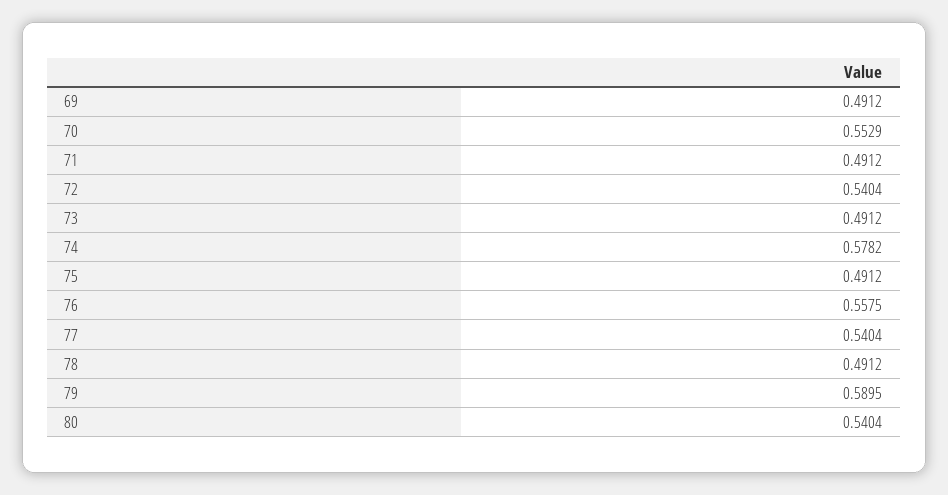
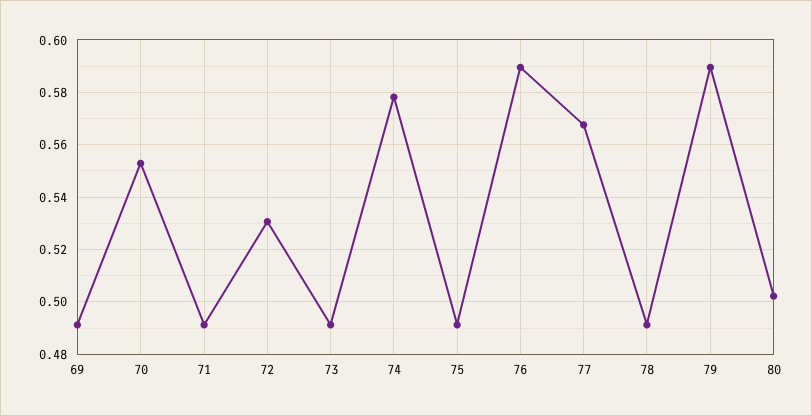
  {
    "69": 0.4912,
    "70": 0.5529,
    "71": 0.4912,
-   "72": 0.5404,
+   "72": 0.53,
    "73": 0.4912,
    "74": 0.5782,
    "75": 0.4912,
-   "76": 0.5575,
+   "76": 0.59,
-   "77": 0.5404,
+   "77": 0.5675,
    "78": 0.4912,
    "79": 0.5895,
-   "80": 0.5404
+   "80": 0.5025
  }

